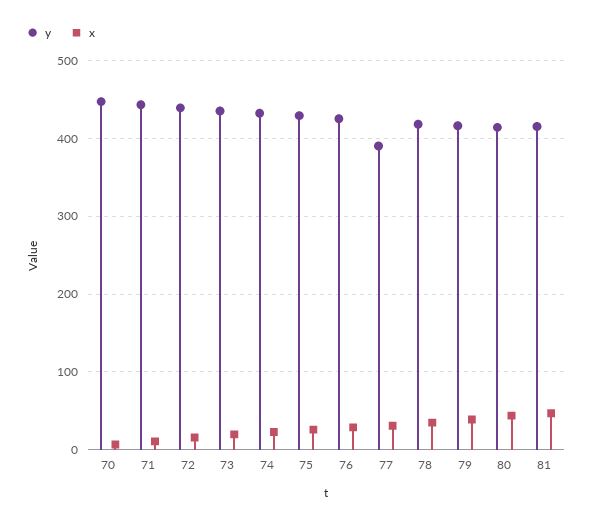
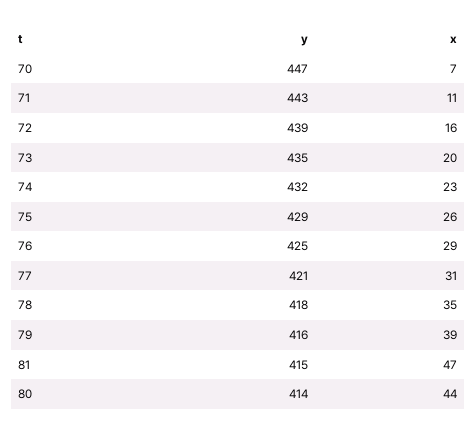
  {
    "y": {
      "70": 447,
      "71": 443,
      "72": 439,
      "73": 435,
      "74": 432,
      "75": 429,
      "76": 425,
-     "77": 390,
+     "77": 421,
      "78": 418,
      "79": 416,
      "80": 414,
      "81": 415
    },
    "x": {
      "70": 7,
      "71": 11,
      "72": 16,
      "73": 20,
      "74": 23,
      "75": 26,
      "76": 29,
      "77": 31,
      "78": 35,
      "79": 39,
      "80": 44,
      "81": 47
    }
  }

